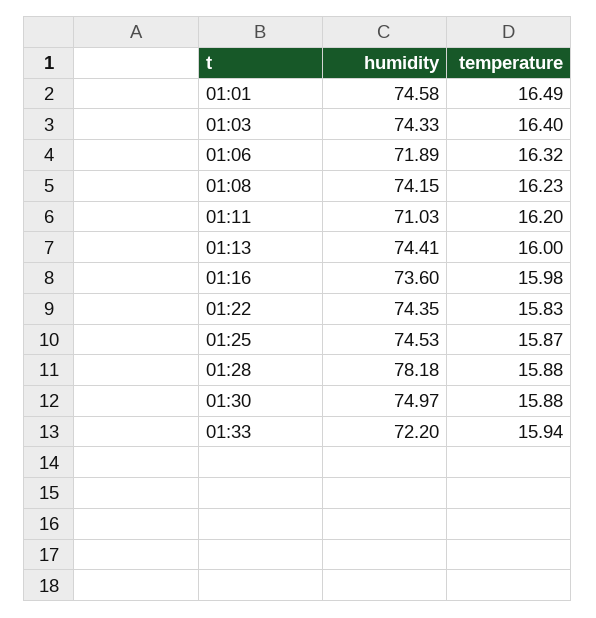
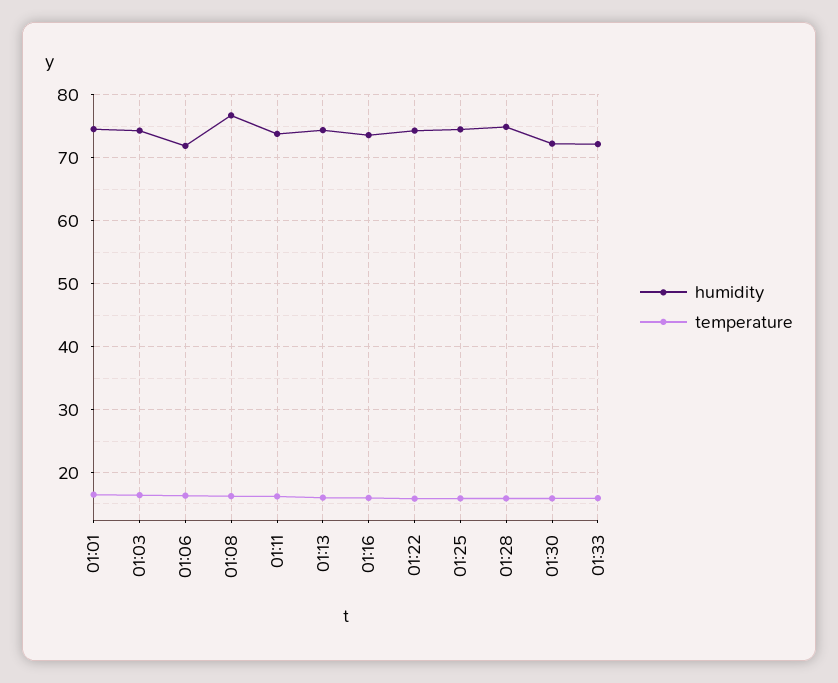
  {
    "humidity": {
      "01:01": 74.58,
      "01:03": 74.33,
      "01:06": 71.89,
-     "01:08": 74.15,
+     "01:08": 77,
-     "01:11": 71.03,
+     "01:11": 74,
      "01:13": 74.41,
      "01:16": 73.6,
      "01:22": 74.35,
      "01:25": 74.53,
-     "01:28": 78.18,
+     "01:28": 75,
-     "01:30": 74.97,
+     "01:30": 72,
      "01:33": 72.2
    },
    "temperature": {
      "01:01": 16.49,
      "01:03": 16.4,
      "01:06": 16.32,
      "01:08": 16.23,
      "01:11": 16.2,
      "01:13": 16,
      "01:16": 15.98,
      "01:22": 15.83,
      "01:25": 15.87,
      "01:28": 15.88,
      "01:30": 15.88,
      "01:33": 15.94
    }
  }

